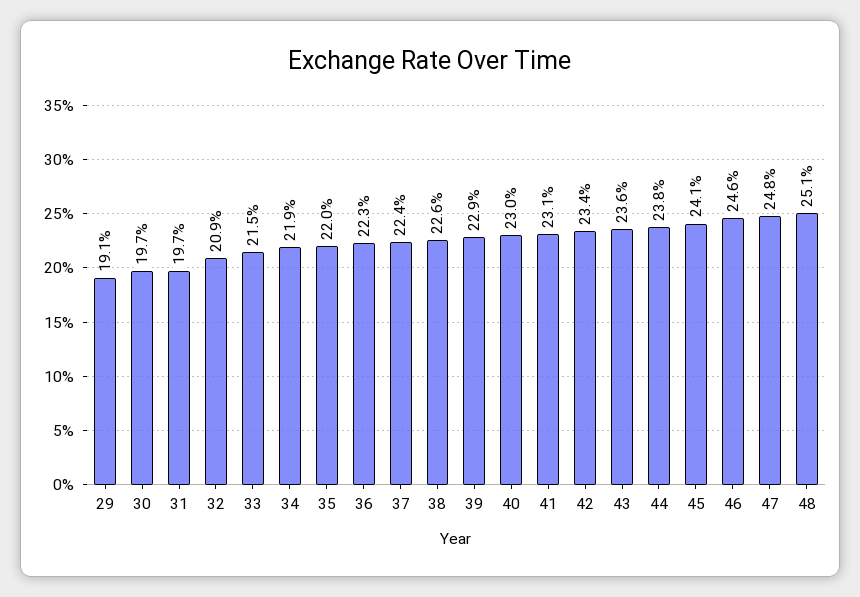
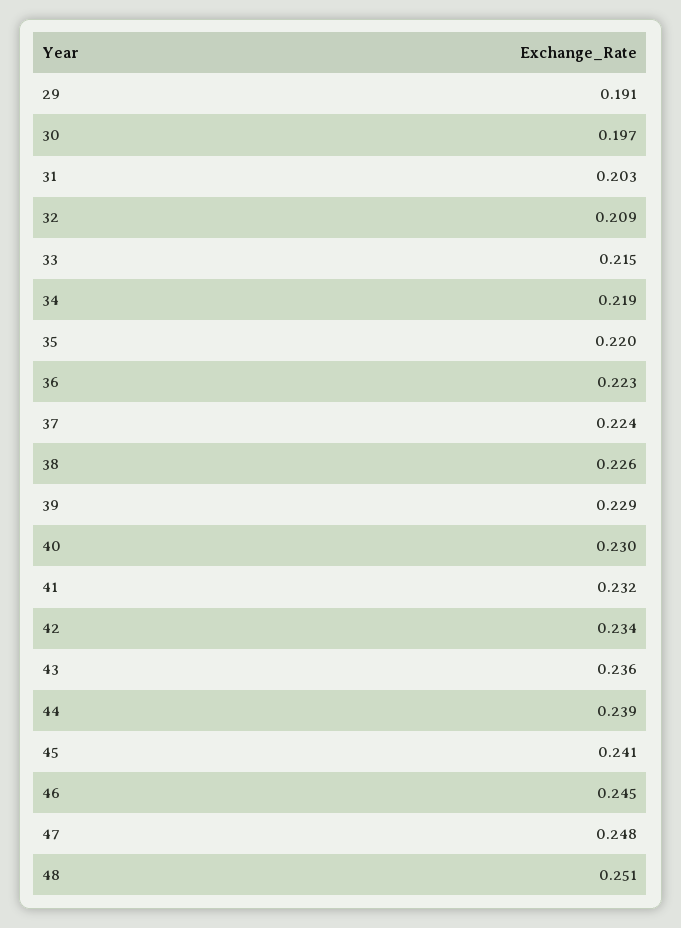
  {
    "29": 0.191,
    "30": 0.197,
-   "31": 0.197,
+   "31": 0.203,
    "32": 0.209,
    "33": 0.215,
    "34": 0.219,
    "35": 0.22,
    "36": 0.223,
    "37": 0.224,
    "38": 0.226,
    "39": 0.229,
    "40": 0.23,
-   "41": 0.231,
+   "41": 0.232,
    "42": 0.234,
    "43": 0.236,
-   "44": 0.238,
+   "44": 0.239,
    "45": 0.241,
-   "46": 0.246,
+   "46": 0.245,
    "47": 0.248,
    "48": 0.251
  }

